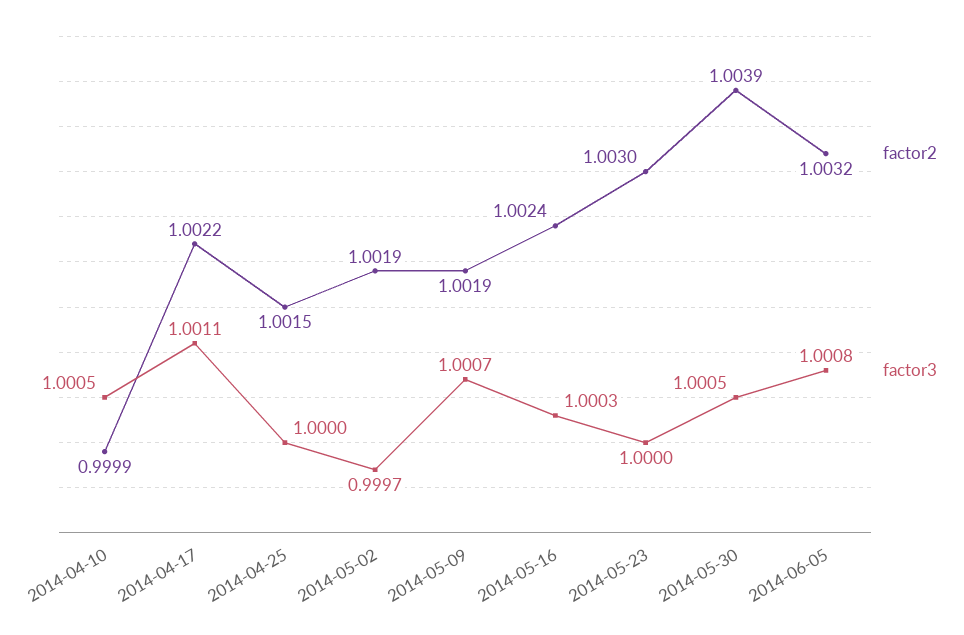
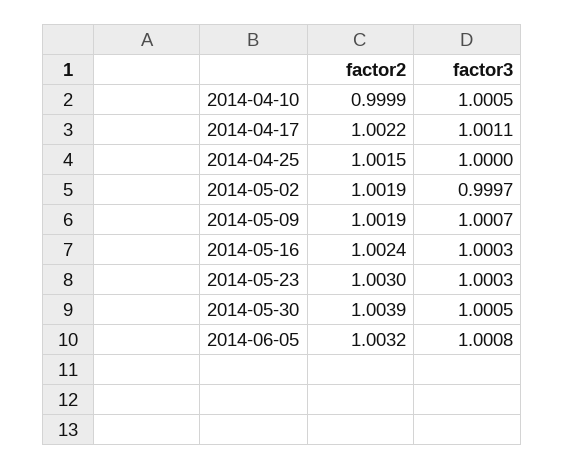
  {
    "factor2": {
      "2014-04-10": 0.9999,
      "2014-04-17": 1.0022,
      "2014-04-25": 1.0015,
      "2014-05-02": 1.0019,
      "2014-05-09": 1.0019,
      "2014-05-16": 1.0024,
      "2014-05-23": 1.003,
      "2014-05-30": 1.0039,
      "2014-06-05": 1.0032
    },
    "factor3": {
      "2014-04-10": 1.0005,
      "2014-04-17": 1.0011,
      "2014-04-25": 1,
      "2014-05-02": 0.9997,
      "2014-05-09": 1.0007,
      "2014-05-16": 1.0003,
-     "2014-05-23": 1,
+     "2014-05-23": 1.0003,
      "2014-05-30": 1.0005,
      "2014-06-05": 1.0008
    }
  }

